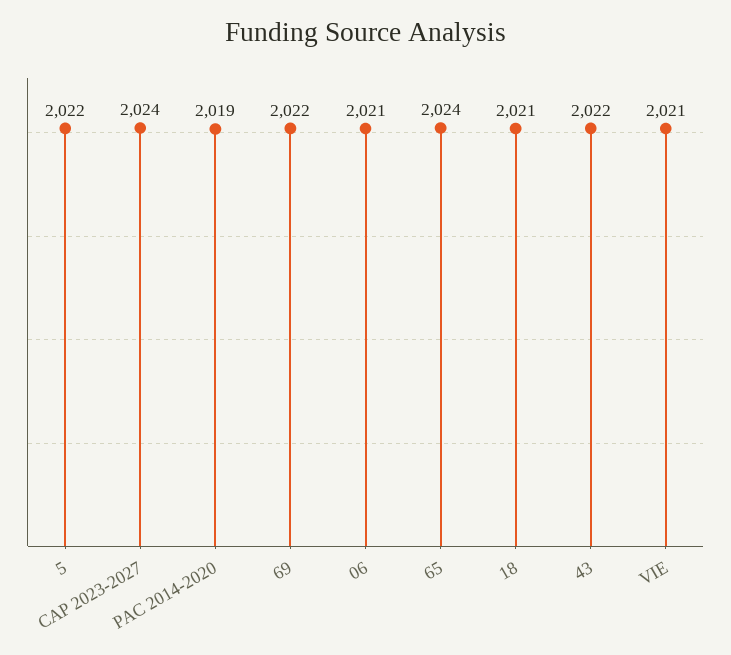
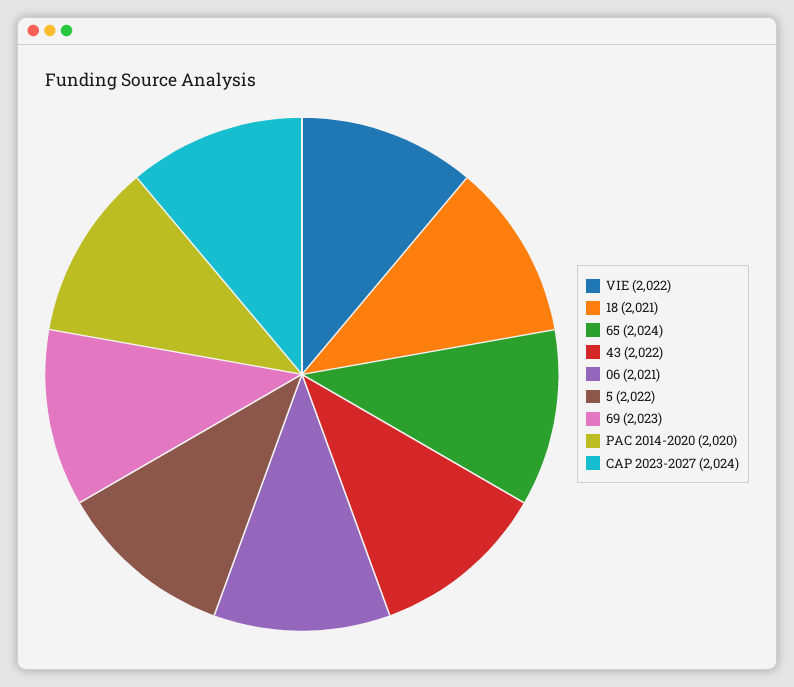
  {
    "5": 2022,
    "CAP 2023-2027": 2024,
-   "PAC 2014-2020": 2019,
+   "PAC 2014-2020": 2020,
-   "69": 2022,
+   "69": 2023,
    "06": 2021,
    "65": 2024,
    "18": 2021,
    "43": 2022,
-   "VIE": 2021
+   "VIE": 2022
  }

